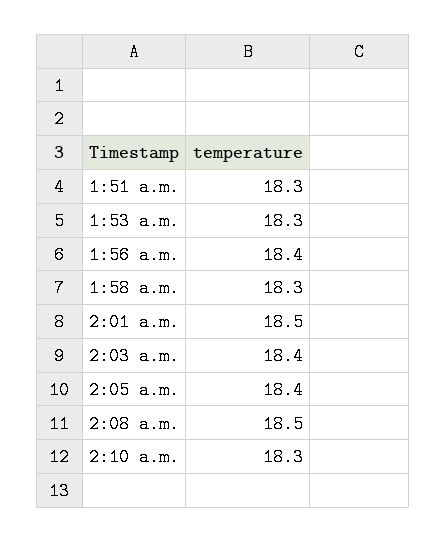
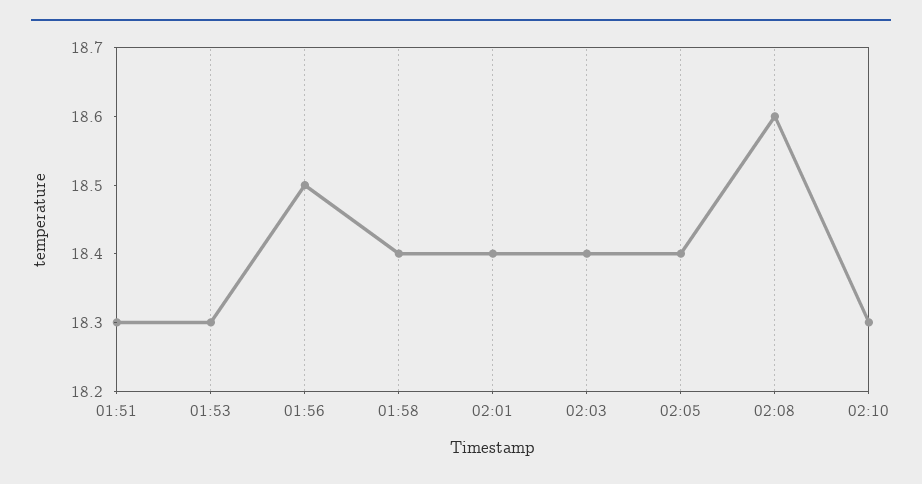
  {
    "1:51 a.m.": 18.3,
    "1:53 a.m.": 18.3,
-   "1:56 a.m.": 18.4,
+   "1:56 a.m.": 18.5,
-   "1:58 a.m.": 18.3,
+   "1:58 a.m.": 18.4,
-   "2:01 a.m.": 18.5,
+   "2:01 a.m.": 18.4,
    "2:03 a.m.": 18.4,
    "2:05 a.m.": 18.4,
-   "2:08 a.m.": 18.5,
+   "2:08 a.m.": 18.6,
    "2:10 a.m.": 18.3
  }

